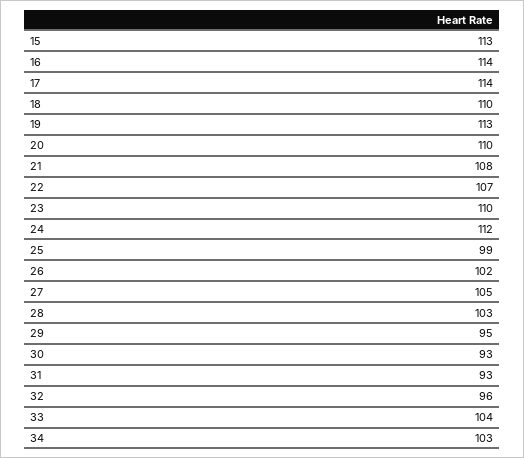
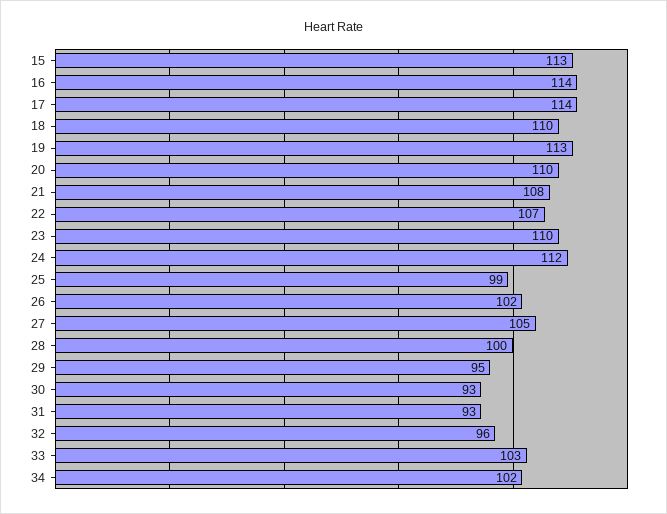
  {
    "15": 113,
    "16": 114,
    "17": 114,
    "18": 110,
    "19": 113,
    "20": 110,
    "21": 108,
    "22": 107,
    "23": 110,
    "24": 112,
    "25": 99,
    "26": 102,
    "27": 105,
-   "28": 103,
+   "28": 100,
    "29": 95,
    "30": 93,
    "31": 93,
    "32": 96,
-   "33": 104,
+   "33": 103,
-   "34": 103
+   "34": 102
  }

